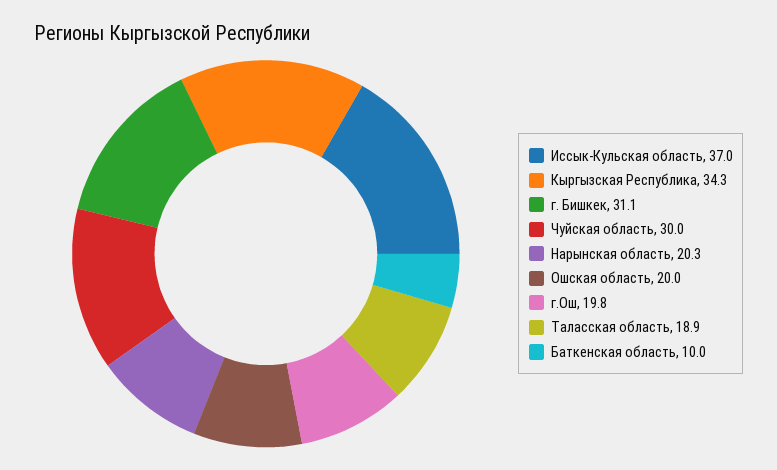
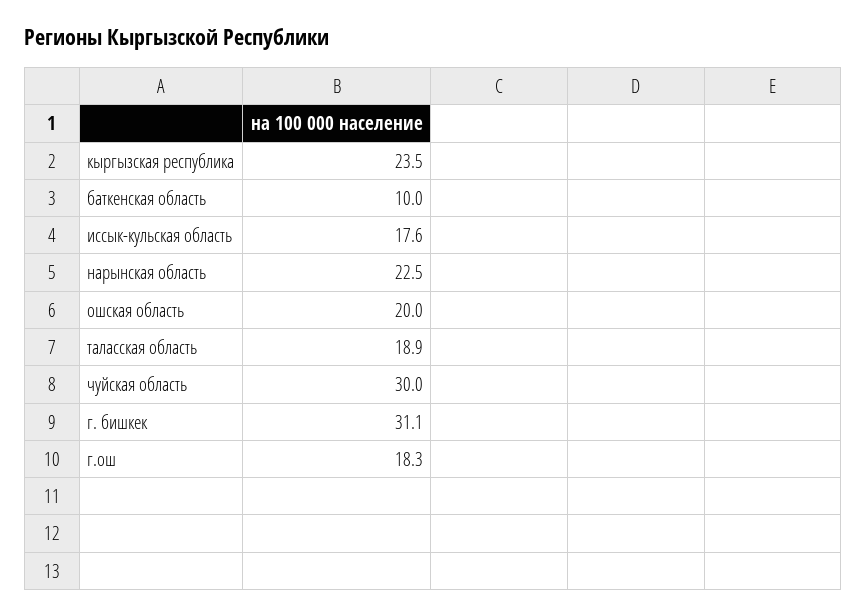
  {
-   "Иссык-Кульская область": 37,
+   "Иссык-Кульская область": 17.6,
-   "Кыргызская Республика": 34.3,
+   "Кыргызская Республика": 23.5,
    "г. Бишкек": 31.1,
    "Чуйская область": 30,
-   "Нарынская область": 20.3,
+   "Нарынская область": 22.5,
    "Ошская область": 20,
-   "г.Ош": 19.8,
+   "г.Ош": 18.3,
    "Таласская область": 18.9,
    "Баткенская область": 10
  }

